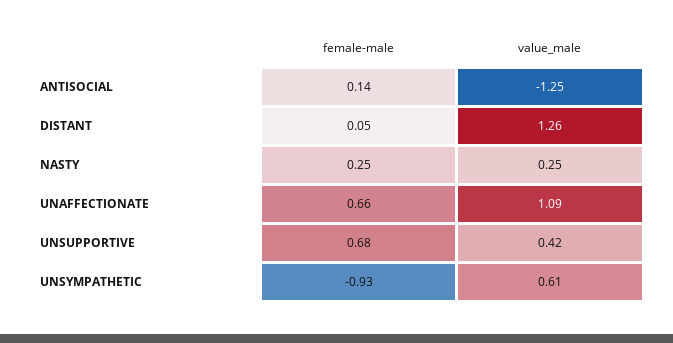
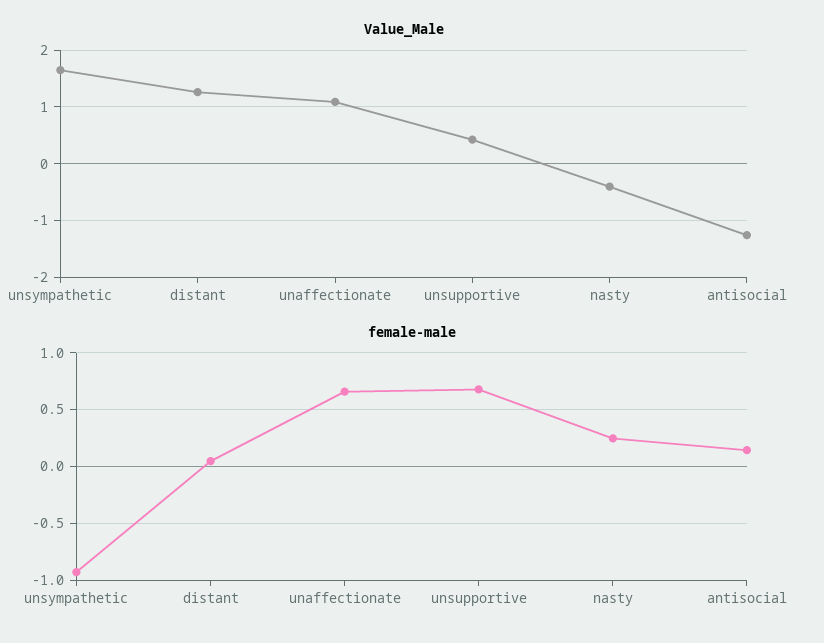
  {
    "female-male": {
      "ANTISOCIAL": 0.14,
      "DISTANT": 0.05,
      "NASTY": 0.25,
      "UNAFFECTIONATE": 0.66,
      "UNSUPPORTIVE": 0.68,
      "UNSYMPATHETIC": -0.93
    },
    "value_male": {
      "ANTISOCIAL": -1.25,
      "DISTANT": 1.26,
-     "NASTY": 0.25,
+     "NASTY": -0.4,
      "UNAFFECTIONATE": 1.09,
      "UNSUPPORTIVE": 0.42,
-     "UNSYMPATHETIC": 0.61
+     "UNSYMPATHETIC": 1.6
    }
  }

